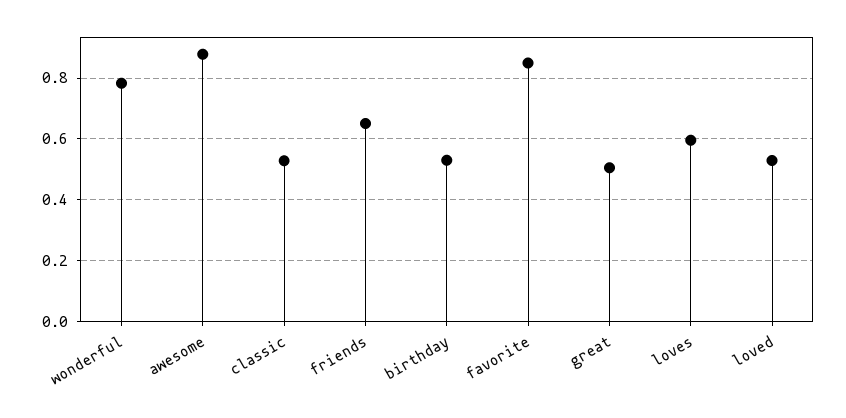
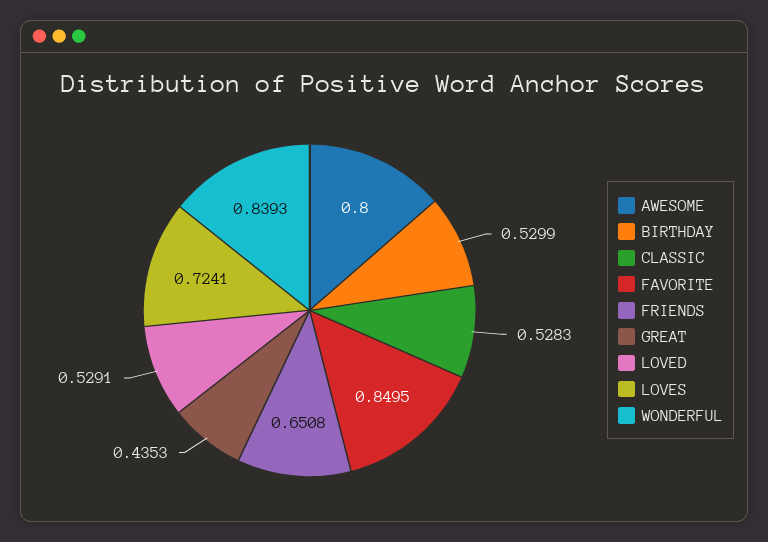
  {
-   "wonderful": 0.78,
+   "wonderful": 0.8393,
-   "awesome": 0.88,
+   "awesome": 0.8,
    "classic": 0.5283,
    "friends": 0.6508,
    "birthday": 0.5299,
    "favorite": 0.8495,
-   "great": 0.5,
+   "great": 0.4353,
-   "loves": 0.6,
+   "loves": 0.7241,
    "loved": 0.5291
  }

